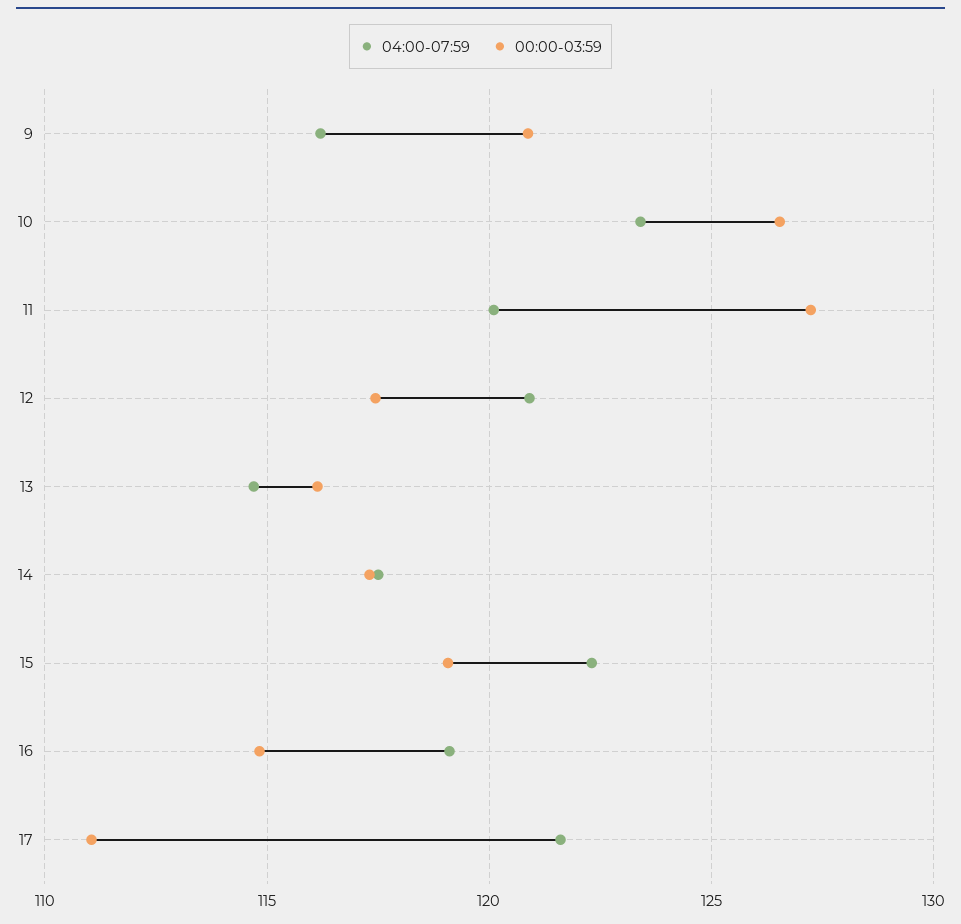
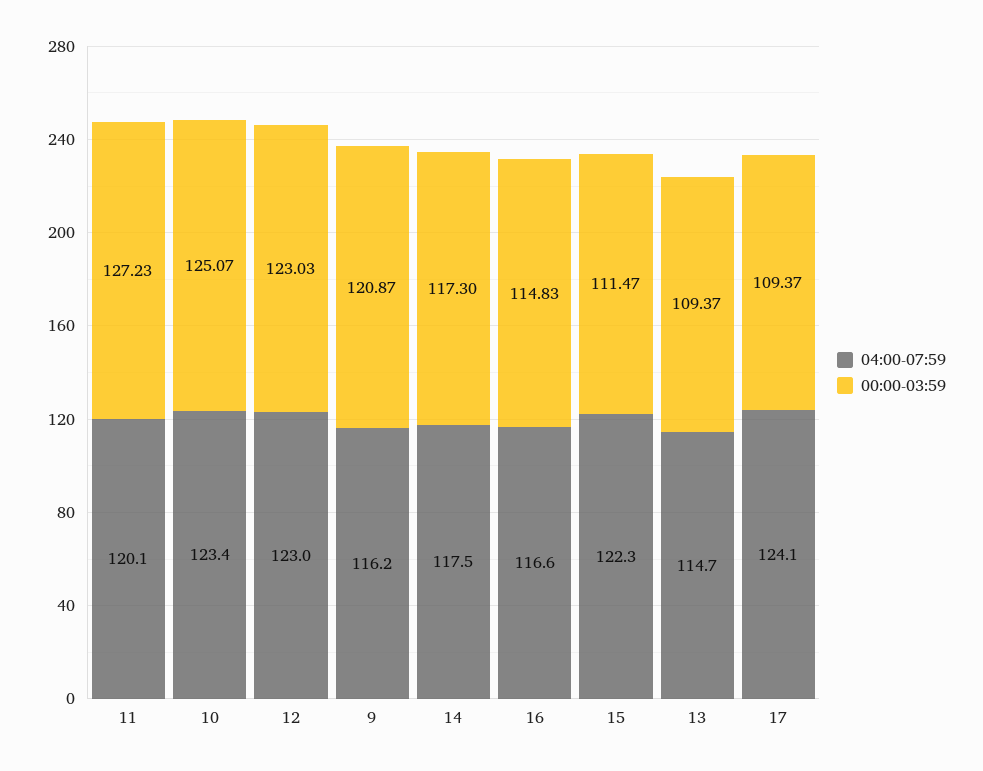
  {
    "04:00-07:59": {
      "9": 116.2,
      "10": 123.4,
      "11": 120.1,
-     "12": 121,
+     "12": 123,
      "13": 114.7,
      "14": 117.5,
      "15": 122.3,
-     "16": 119,
+     "16": 116.6,
-     "17": 121.5
+     "17": 124.1
    },
    "00:00-03:59": {
      "9": 120.87,
-     "10": 126.5,
+     "10": 125.07,
      "11": 127.23,
-     "12": 117.5,
+     "12": 123.03,
-     "13": 116,
+     "13": 109.37,
      "14": 117.3,
-     "15": 119,
+     "15": 111.47,
      "16": 114.83,
-     "17": 111
+     "17": 109.37
    }
  }

